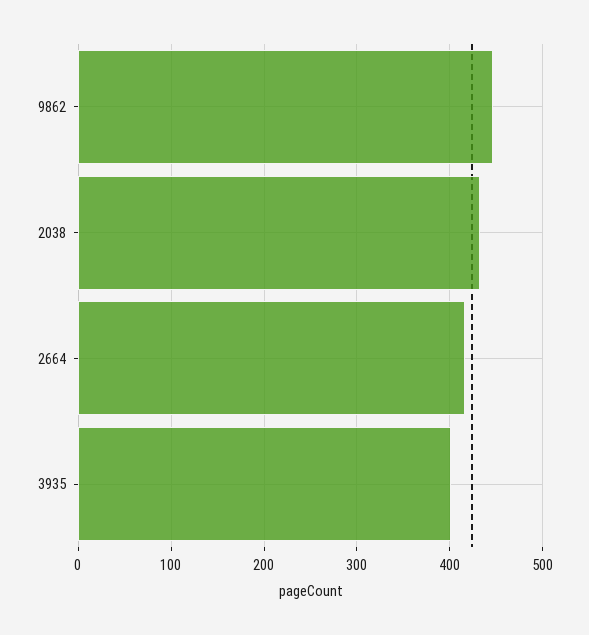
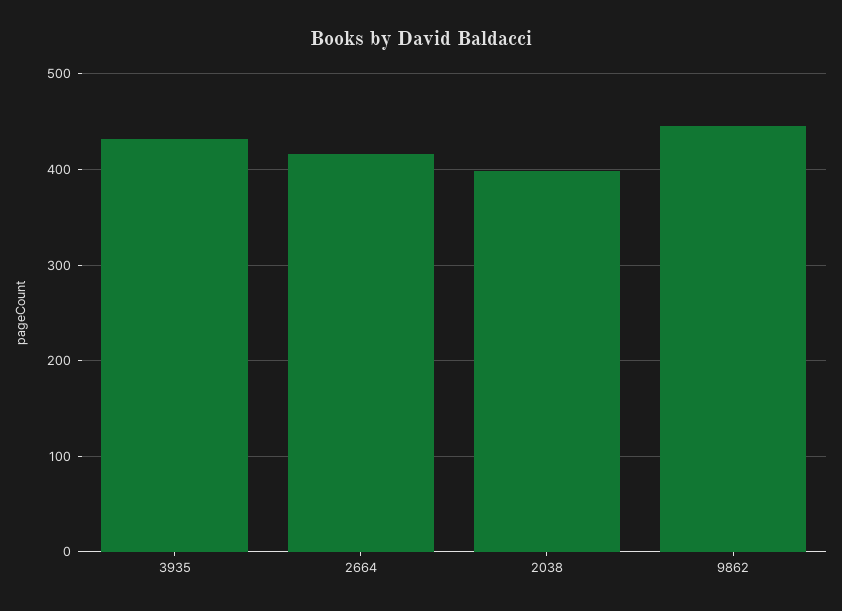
  {
    "9862": 450,
-   "2038": 430,
+   "2038": 400,
    "2664": 420,
-   "3935": 400
+   "3935": 430
  }

